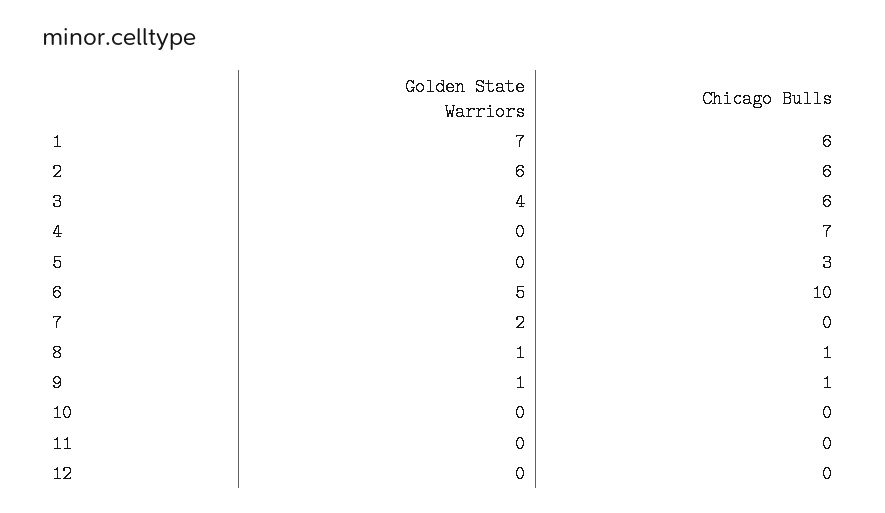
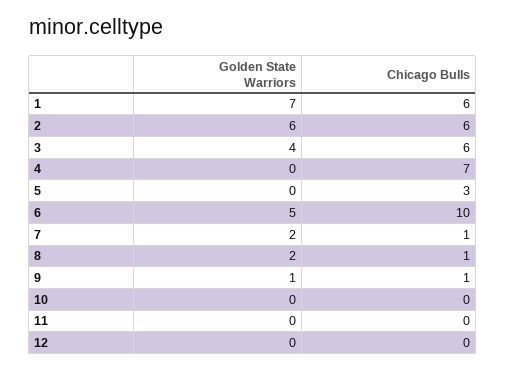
  {
    "Golden State Warriors": {
      "1": 7,
      "2": 6,
      "3": 4,
      "4": 0,
      "5": 0,
      "6": 5,
      "7": 2,
-     "8": 1,
+     "8": 2,
      "9": 1,
      "10": 0,
      "11": 0,
      "12": 0
    },
    "Chicago Bulls": {
      "1": 6,
      "2": 6,
      "3": 6,
      "4": 7,
      "5": 3,
      "6": 10,
-     "7": 0,
+     "7": 1,
      "8": 1,
      "9": 1,
      "10": 0,
      "11": 0,
      "12": 0
    }
  }

